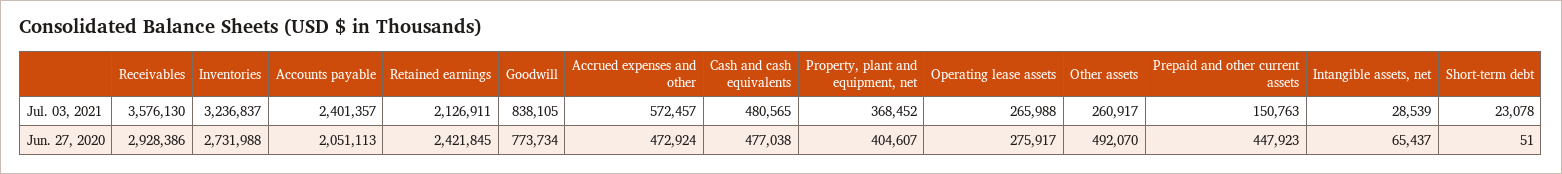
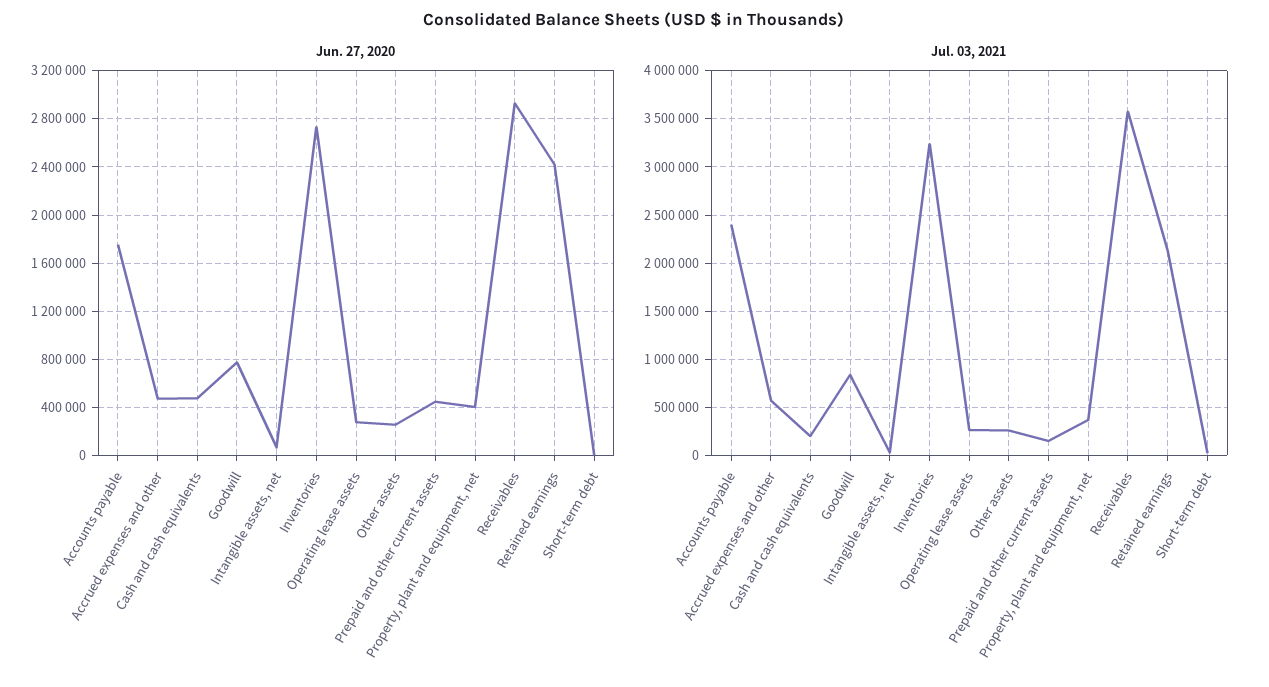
  {
    "Jul. 03, 2021": {
      "Receivables": 3576130,
      "Inventories": 3236837,
      "Accounts payable": 2401357,
      "Retained earnings": 2126911,
      "Goodwill": 838105,
      "Accrued expenses and other": 572457,
-     "Cash and cash equivalents": 480565,
+     "Cash and cash equivalents": 200000,
      "Property, plant and equipment, net": 368452,
      "Operating lease assets": 265988,
      "Other assets": 260917,
      "Prepaid and other current assets": 150763,
      "Intangible assets, net": 28539,
      "Short-term debt": 23078
    },
    "Jun. 27, 2020": {
      "Receivables": 2928386,
      "Inventories": 2731988,
-     "Accounts payable": 2051113,
+     "Accounts payable": 1750000,
      "Retained earnings": 2421845,
      "Goodwill": 773734,
      "Accrued expenses and other": 472924,
      "Cash and cash equivalents": 477038,
      "Property, plant and equipment, net": 404607,
      "Operating lease assets": 275917,
-     "Other assets": 492070,
+     "Other assets": 250000,
      "Prepaid and other current assets": 447923,
      "Intangible assets, net": 65437,
      "Short-term debt": 51
    }
  }

